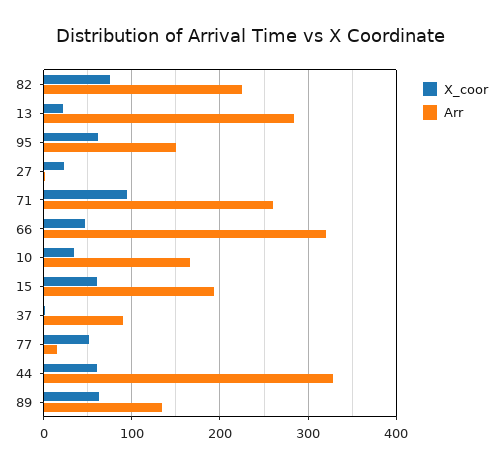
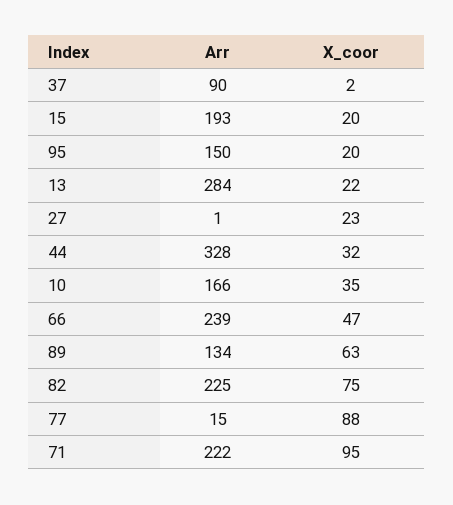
  {
    "X_coor": {
      "82": 75,
      "13": 22,
-     "95": 60,
+     "95": 20,
      "27": 23,
      "71": 95,
      "66": 47,
      "10": 35,
-     "15": 60,
+     "15": 20,
      "37": 2,
-     "77": 50,
+     "77": 88,
-     "44": 60,
+     "44": 32,
      "89": 63
    },
    "Arr": {
      "82": 225,
      "13": 284,
      "95": 150,
      "27": 1,
-     "71": 260,
+     "71": 222,
-     "66": 320,
+     "66": 239,
      "10": 166,
      "15": 193,
      "37": 90,
      "77": 15,
      "44": 328,
      "89": 134
    }
  }

